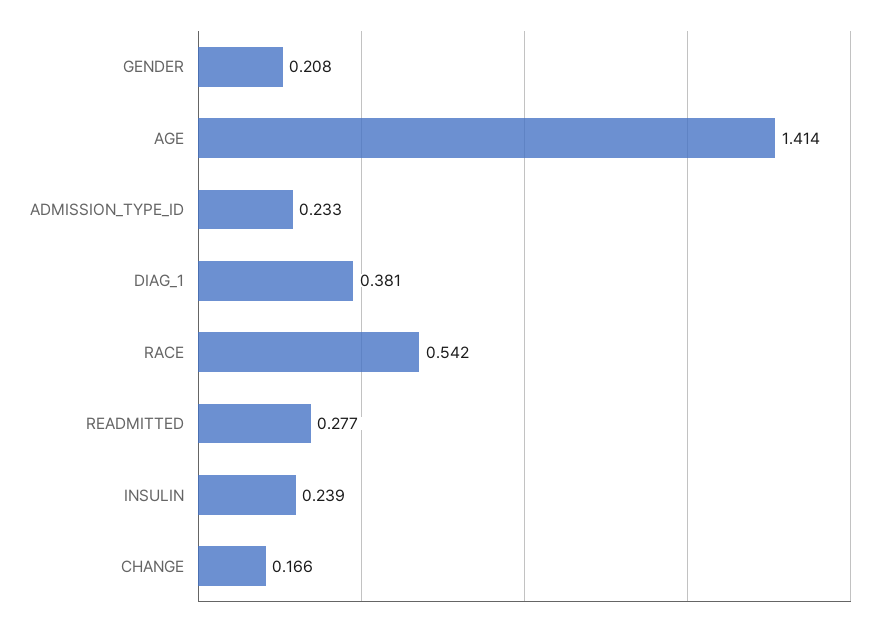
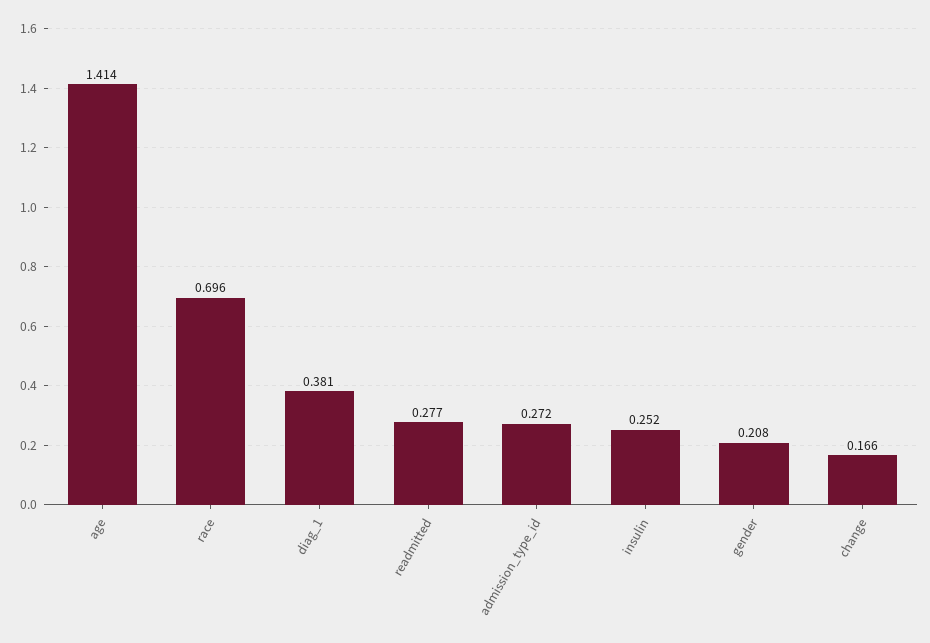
  {
    "GENDER": 0.208,
    "AGE": 1.414,
-   "ADMISSION_TYPE_ID": 0.233,
+   "ADMISSION_TYPE_ID": 0.272,
    "DIAG_1": 0.381,
-   "RACE": 0.542,
+   "RACE": 0.696,
    "READMITTED": 0.277,
-   "INSULIN": 0.239,
+   "INSULIN": 0.252,
    "CHANGE": 0.166
  }

